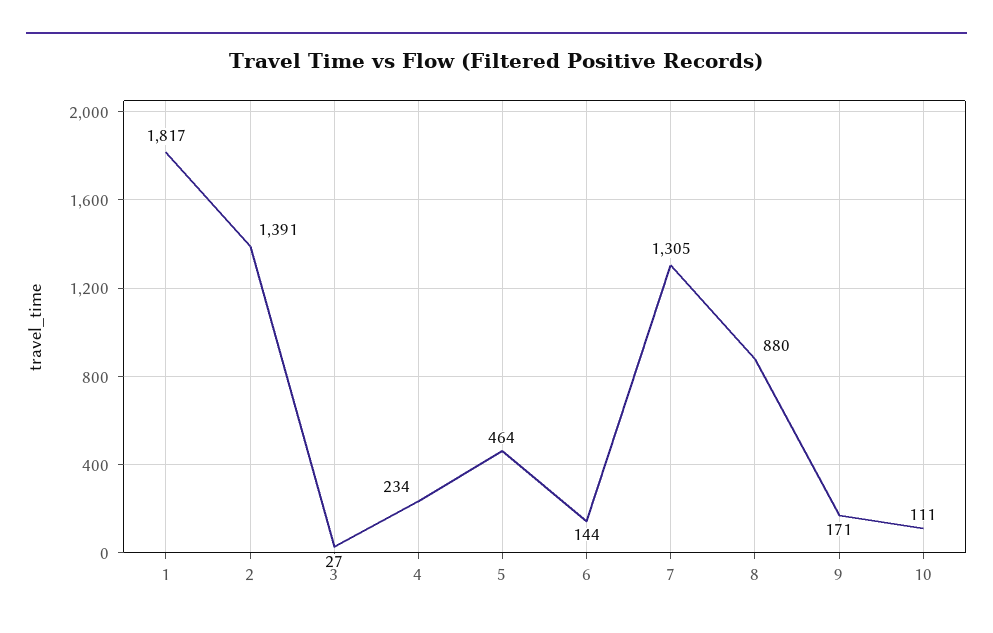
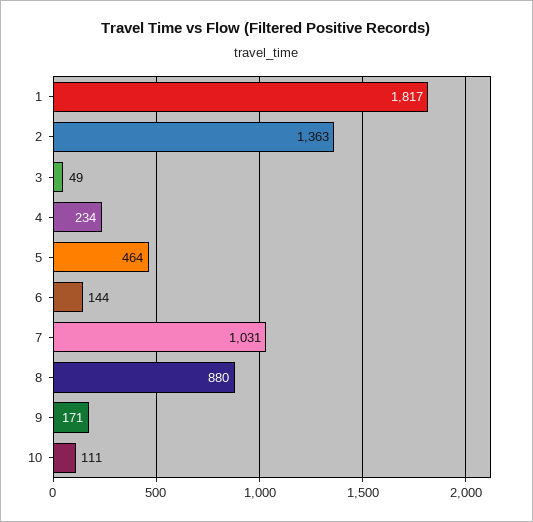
  {
    "1": 1817,
-   "2": 1391,
+   "2": 1363,
-   "3": 27,
+   "3": 49,
    "4": 234,
    "5": 464,
    "6": 144,
-   "7": 1305,
+   "7": 1031,
    "8": 880,
    "9": 171,
    "10": 111
  }

